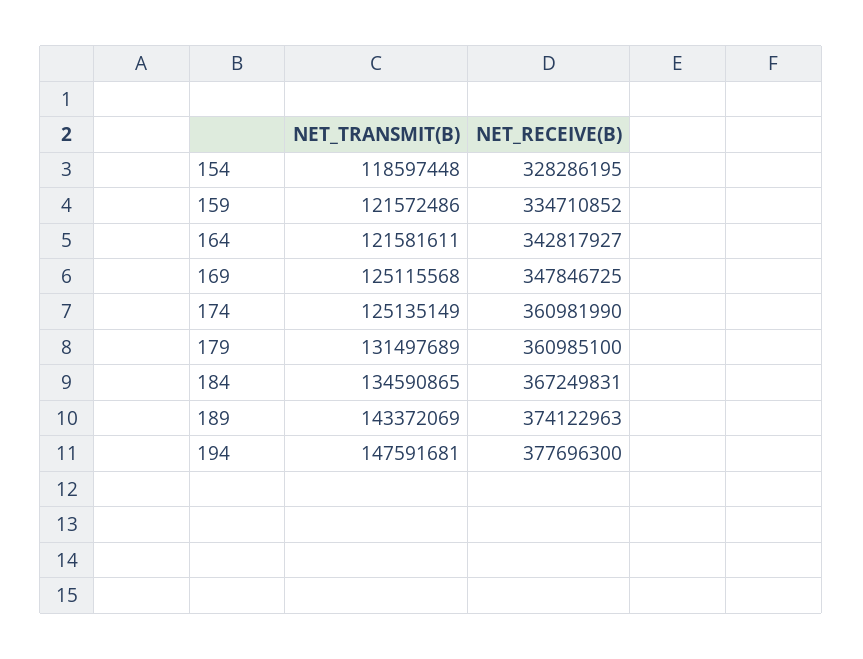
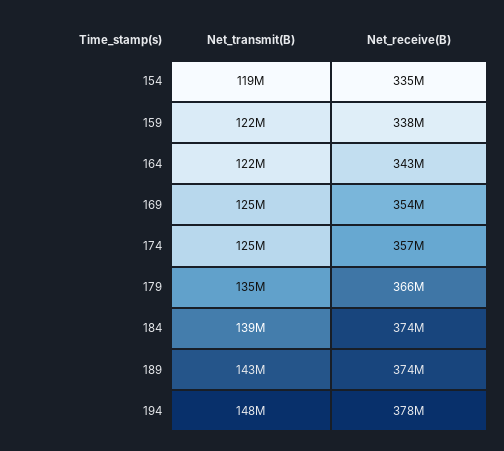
  {
    "NET_TRANSMIT(B)": {
      "154": 118597448,
      "159": 121572486,
      "164": 121581611,
      "169": 125115568,
      "174": 125135149,
-     "179": 131497689,
+     "179": 135000000,
-     "184": 134590865,
+     "184": 139000000,
      "189": 143372069,
      "194": 147591681
    },
    "NET_RECEIVE(B)": {
-     "154": 328286195,
+     "154": 335000000,
-     "159": 334710852,
+     "159": 338000000,
      "164": 342817927,
-     "169": 347846725,
+     "169": 354000000,
-     "174": 360981990,
+     "174": 357000000,
-     "179": 360985100,
+     "179": 366000000,
-     "184": 367249831,
+     "184": 374000000,
      "189": 374122963,
      "194": 377696300
    }
  }

